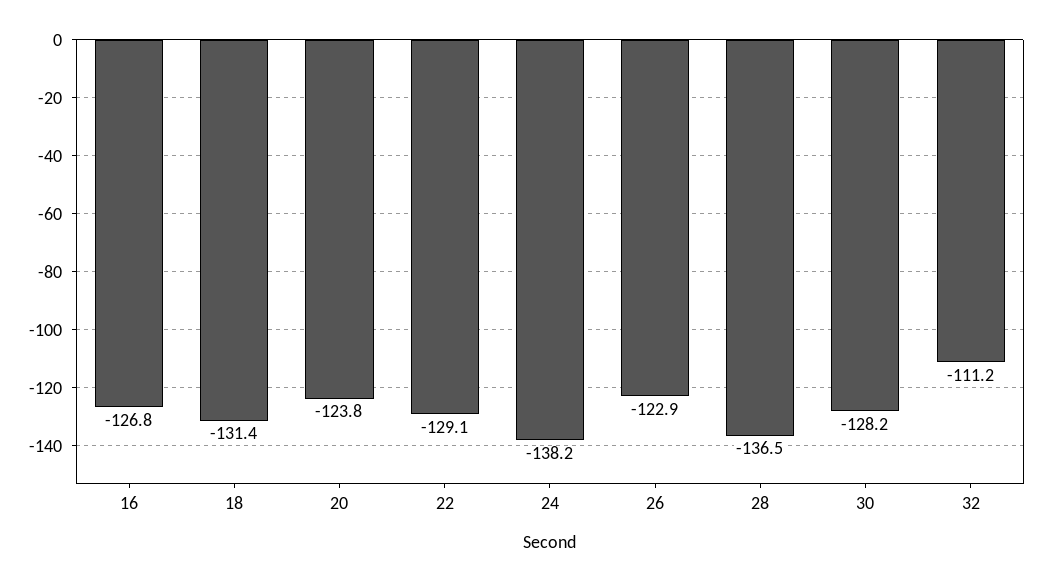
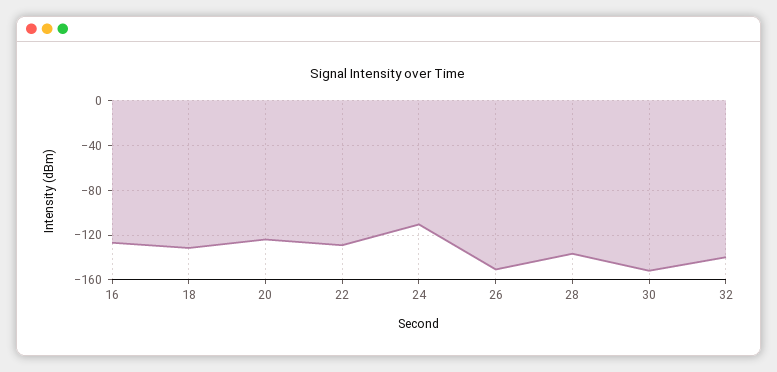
  {
    "16": -126.8,
    "18": -131.4,
    "20": -123.8,
    "22": -129.1,
-   "24": -138.2,
+   "24": -110,
-   "26": -122.9,
+   "26": -150,
    "28": -136.5,
-   "30": -128.2,
+   "30": -150,
-   "32": -111.2
+   "32": -140
  }

